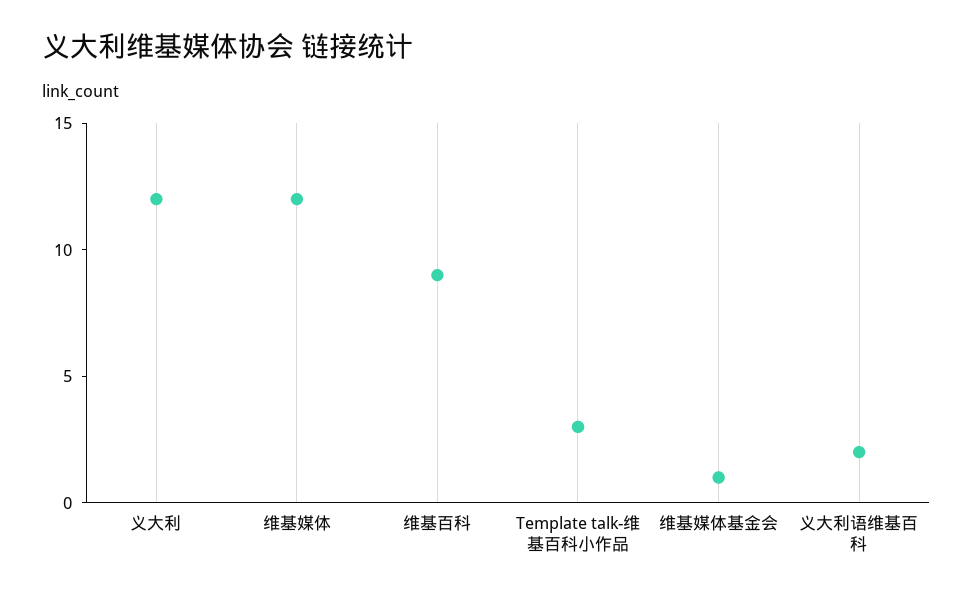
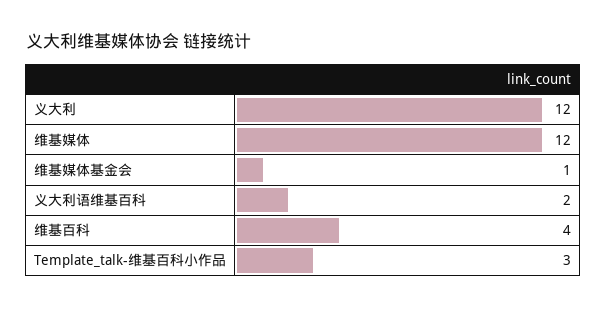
  {
    "义大利": 12,
    "维基媒体": 12,
-   "维基百科": 9,
+   "维基百科": 4,
    "Template talk-维基百科小作品": 3,
    "维基媒体基金会": 1,
    "义大利语维基百科": 2
  }

